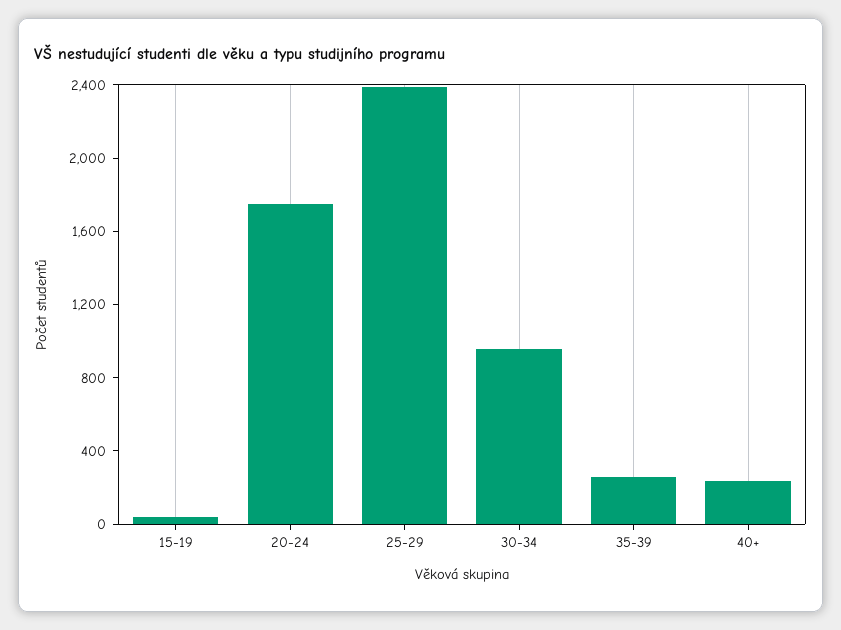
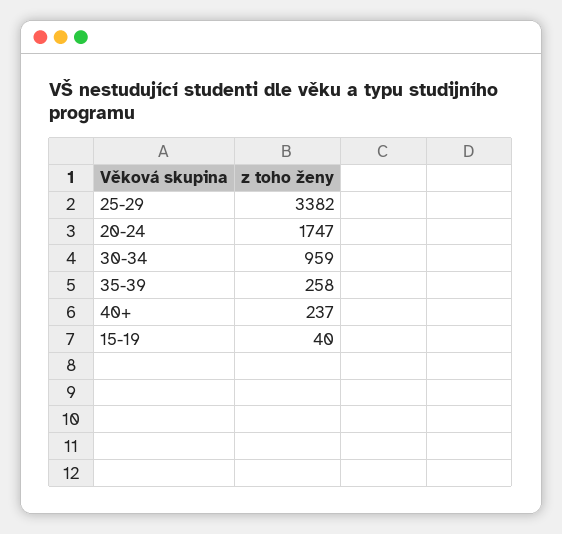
  {
    "15-19": 40,
    "20-24": 1747,
-   "25-29": 2400,
+   "25-29": 3382,
    "30-34": 959,
    "35-39": 258,
    "40+": 237
  }

